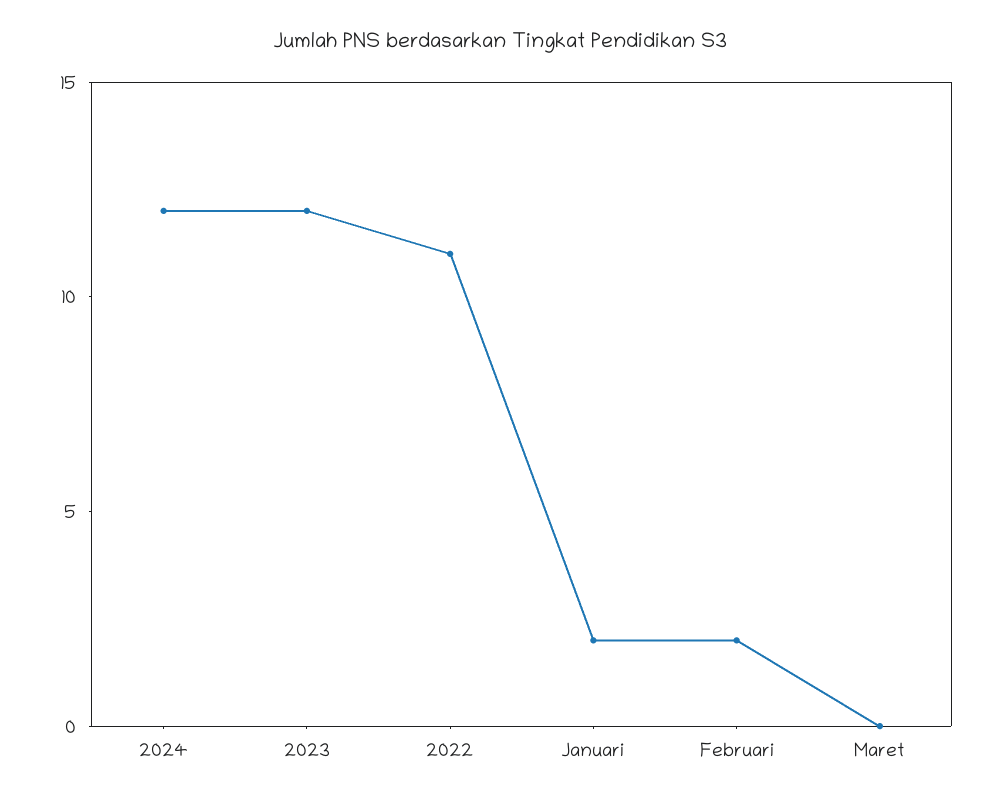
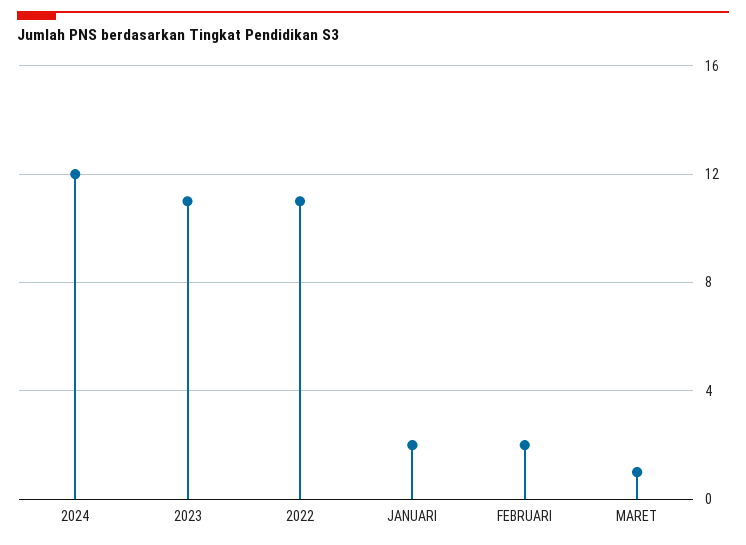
  {
    "2024": 12,
-   "2023": 12,
+   "2023": 11,
    "2022": 11,
    "Januari": 2,
    "Februari": 2,
-   "Maret": 0
+   "Maret": 1
  }

